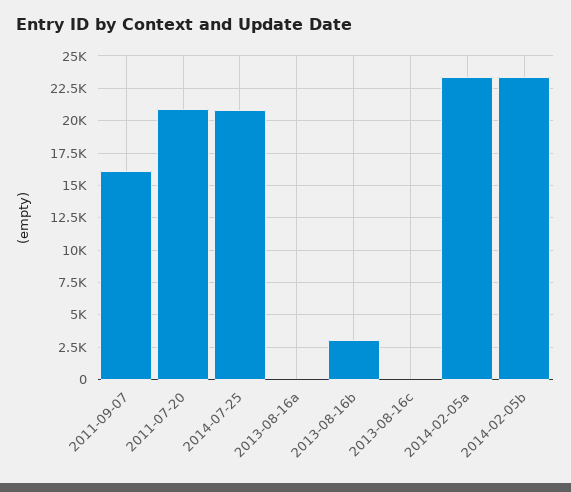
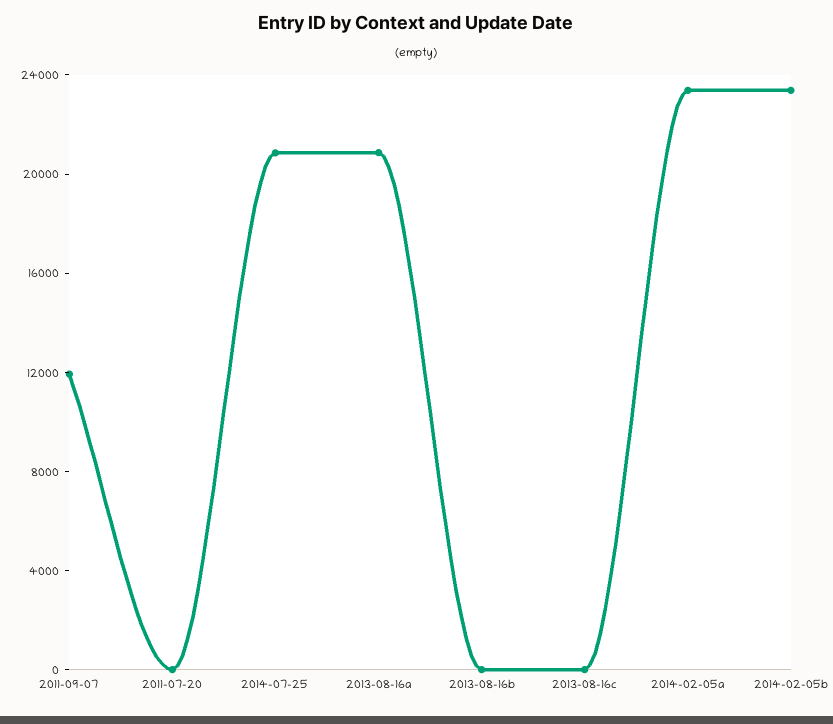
  {
-   "2011-09-07": 16000,
+   "2011-09-07": 12000,
-   "2011-07-20": 21000,
+   "2011-07-20": 0,
    "2014-07-25": 21000,
-   "2013-08-16a": 0,
+   "2013-08-16a": 21000,
-   "2013-08-16b": 3000,
+   "2013-08-16b": 0,
    "2013-08-16c": 0,
    "2014-02-05a": 23500,
    "2014-02-05b": 23500
  }

